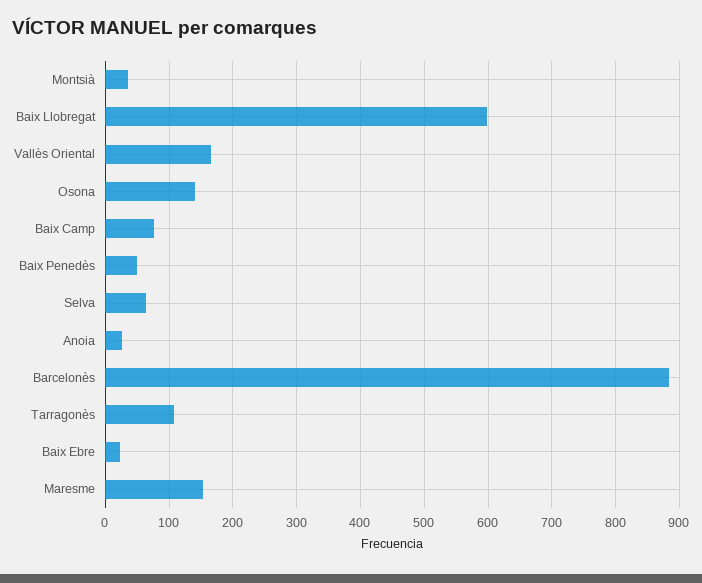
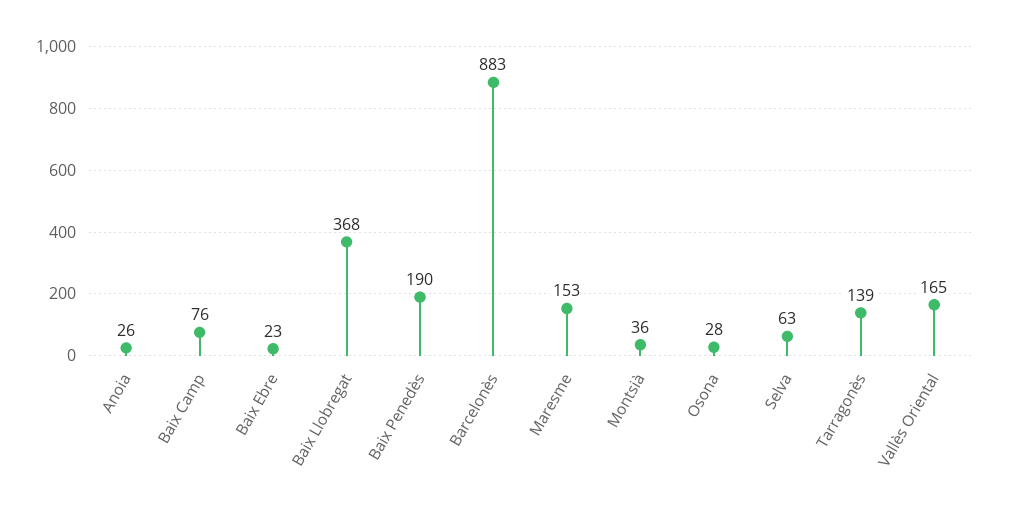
  {
    "Montsià": 36,
-   "Baix Llobregat": 600,
+   "Baix Llobregat": 368,
    "Vallès Oriental": 165,
-   "Osona": 140,
+   "Osona": 28,
    "Baix Camp": 76,
-   "Baix Penedès": 50,
+   "Baix Penedès": 190,
    "Selva": 63,
    "Anoia": 26,
    "Barcelonès": 883,
-   "Tarragonès": 110,
+   "Tarragonès": 139,
    "Baix Ebre": 23,
    "Maresme": 153
  }

